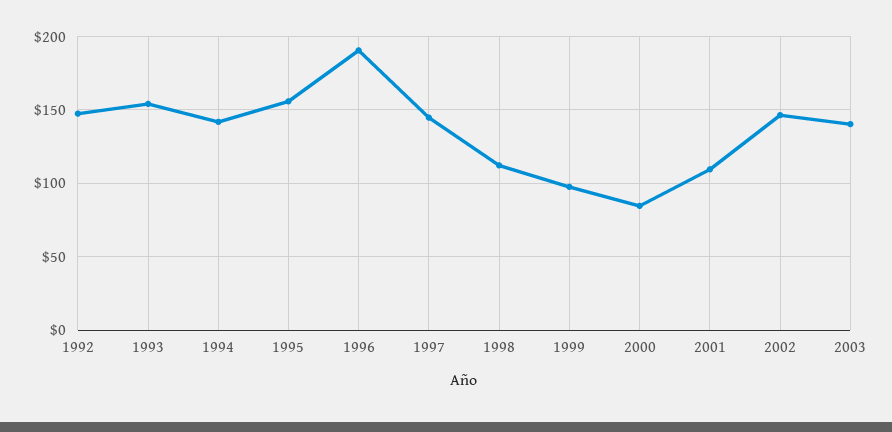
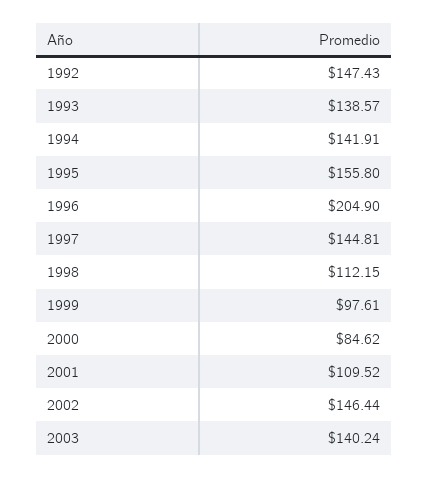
  {
    "1992": 147.43,
-   "1993": 155,
+   "1993": 138.57,
    "1994": 141.91,
    "1995": 155.8,
-   "1996": 190,
+   "1996": 204.9,
    "1997": 144.81,
    "1998": 112.15,
    "1999": 97.61,
    "2000": 84.62,
    "2001": 109.52,
    "2002": 146.44,
    "2003": 140.24
  }

